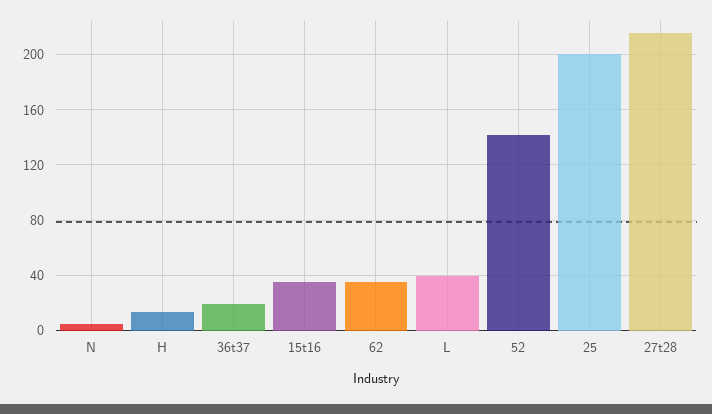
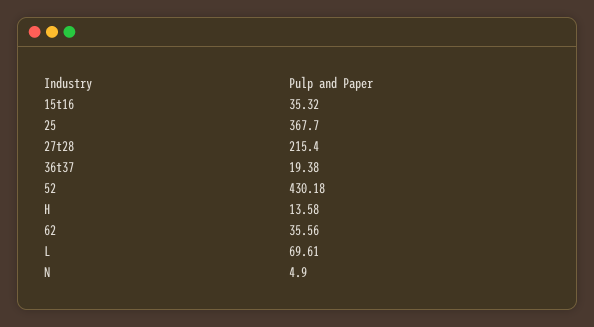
  {
    "N": 4.9,
    "H": 13.58,
    "36t37": 19.38,
    "15t16": 35.32,
    "62": 35.56,
-   "L": 40,
+   "L": 69.61,
-   "52": 140,
+   "52": 430.18,
-   "25": 200,
+   "25": 367.7,
    "27t28": 215.4
  }

